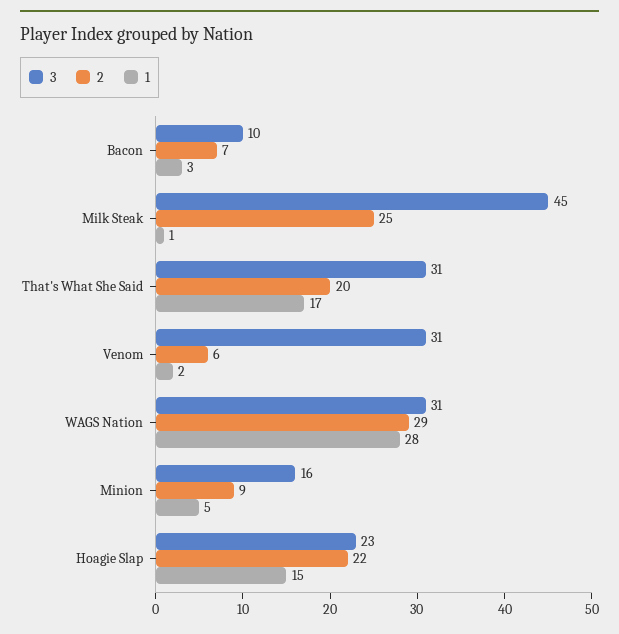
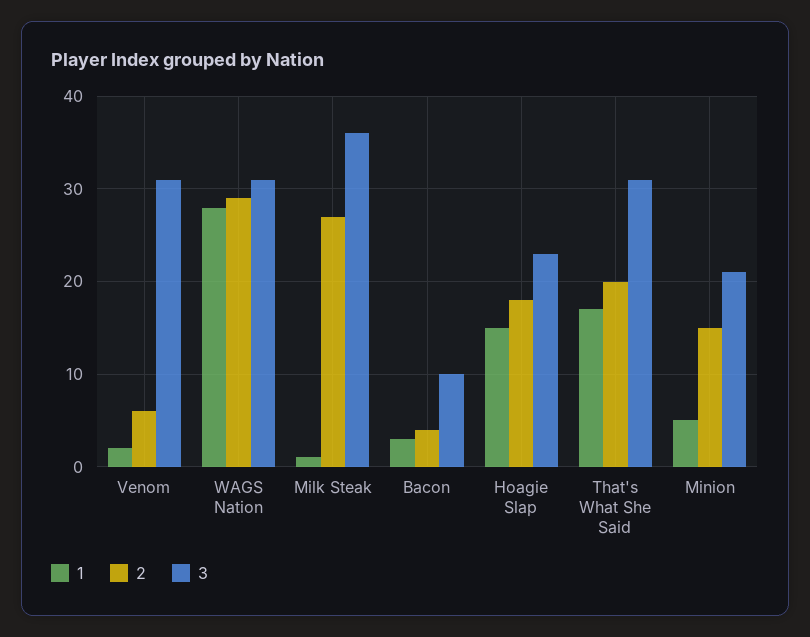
  {
    "3": {
      "Bacon": 10,
-     "Milk Steak": 45,
+     "Milk Steak": 36,
      "That's What She Said": 31,
      "Venom": 31,
      "WAGS Nation": 31,
-     "Minion": 16,
+     "Minion": 21,
      "Hoagie Slap": 23
    },
    "2": {
-     "Bacon": 7,
+     "Bacon": 4,
-     "Milk Steak": 25,
+     "Milk Steak": 27,
      "That's What She Said": 20,
      "Venom": 6,
      "WAGS Nation": 29,
-     "Minion": 9,
+     "Minion": 15,
-     "Hoagie Slap": 22
+     "Hoagie Slap": 18
    },
    "1": {
      "Bacon": 3,
      "Milk Steak": 1,
      "That's What She Said": 17,
      "Venom": 2,
      "WAGS Nation": 28,
      "Minion": 5,
      "Hoagie Slap": 15
    }
  }

